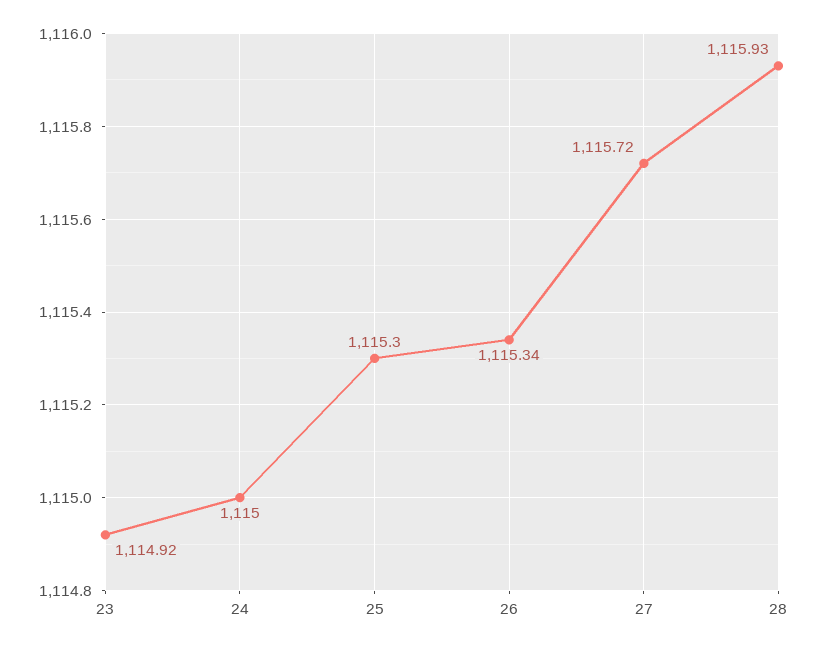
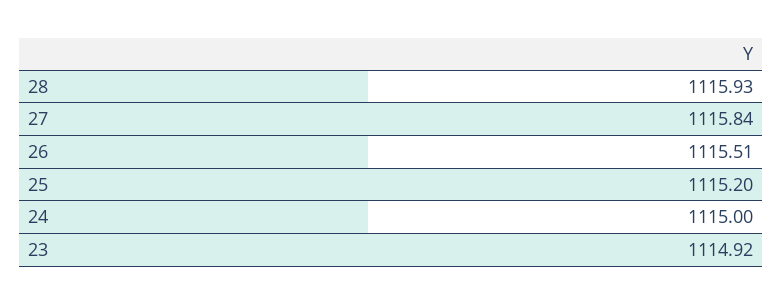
  {
    "23": 1114.92,
    "24": 1115,
-   "25": 1115.3,
+   "25": 1115.2,
-   "26": 1115.34,
+   "26": 1115.51,
-   "27": 1115.72,
+   "27": 1115.84,
    "28": 1115.93
  }

